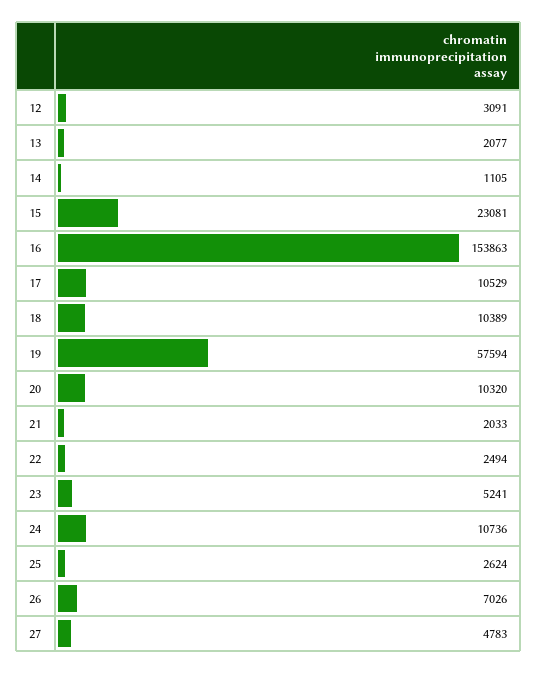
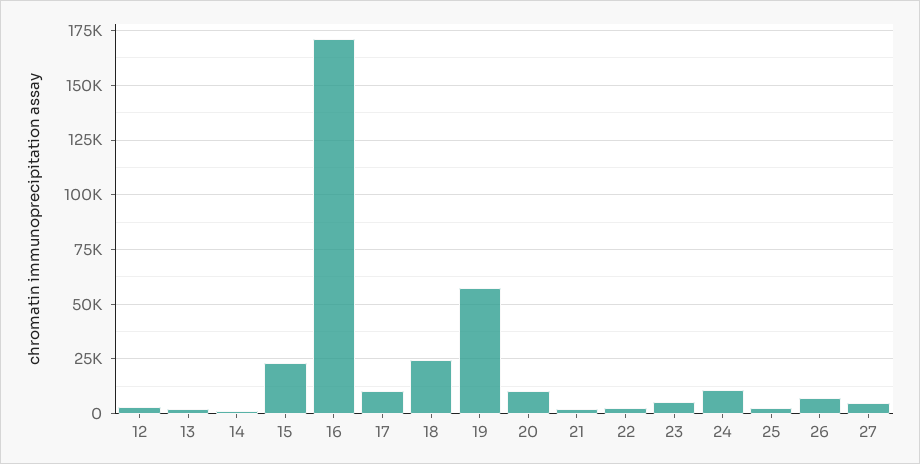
  {
    "12": 3091,
    "13": 2077,
    "14": 1105,
    "15": 23081,
-   "16": 153863,
+   "16": 170000,
    "17": 10529,
-   "18": 10389,
+   "18": 25000,
    "19": 57594,
    "20": 10320,
    "21": 2033,
    "22": 2494,
    "23": 5241,
    "24": 10736,
    "25": 2624,
    "26": 7026,
    "27": 4783
  }

